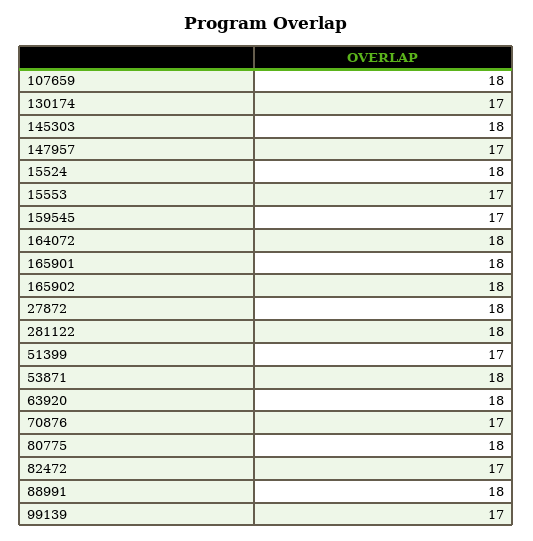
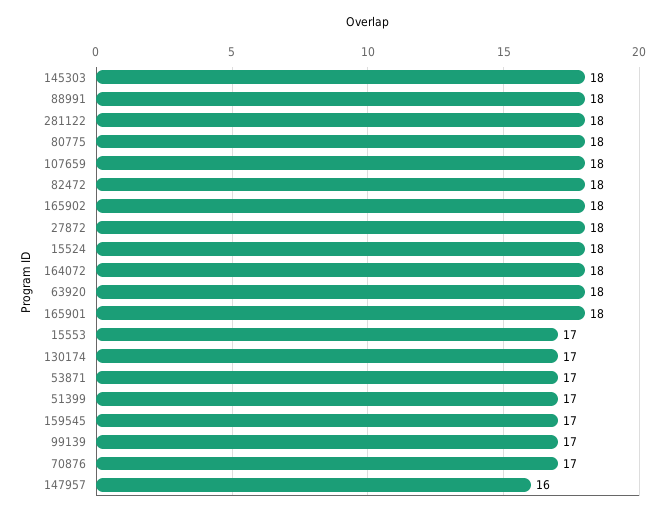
  {
    "107659": 18,
    "130174": 17,
    "145303": 18,
-   "147957": 17,
+   "147957": 16,
    "15524": 18,
    "15553": 17,
    "159545": 17,
    "164072": 18,
    "165901": 18,
    "165902": 18,
    "27872": 18,
    "281122": 18,
    "51399": 17,
-   "53871": 18,
+   "53871": 17,
    "63920": 18,
    "70876": 17,
    "80775": 18,
-   "82472": 17,
+   "82472": 18,
    "88991": 18,
    "99139": 17
  }

